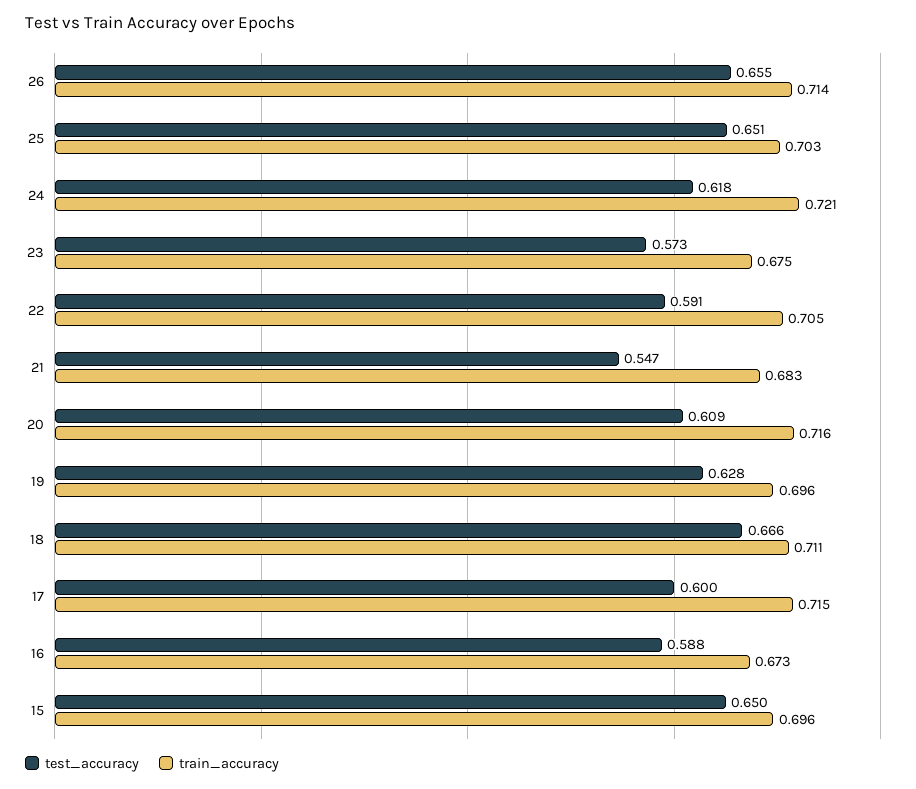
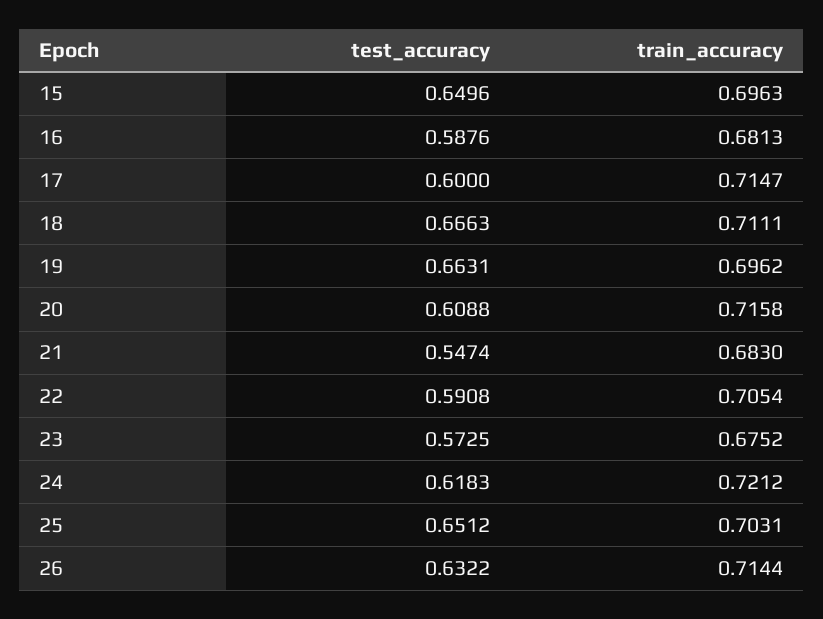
  {
    "test_accuracy": {
-     "26": 0.655,
+     "26": 0.6322,
      "25": 0.6512,
      "24": 0.6183,
      "23": 0.5725,
      "22": 0.5908,
      "21": 0.5474,
      "20": 0.6088,
-     "19": 0.628,
+     "19": 0.6631,
      "18": 0.6663,
      "17": 0.6,
      "16": 0.5876,
      "15": 0.6496
    },
    "train_accuracy": {
      "26": 0.7144,
      "25": 0.7031,
      "24": 0.7212,
      "23": 0.6752,
      "22": 0.7054,
      "21": 0.683,
      "20": 0.7158,
      "19": 0.6962,
      "18": 0.7111,
      "17": 0.7147,
-     "16": 0.673,
+     "16": 0.6813,
      "15": 0.6963
    }
  }

